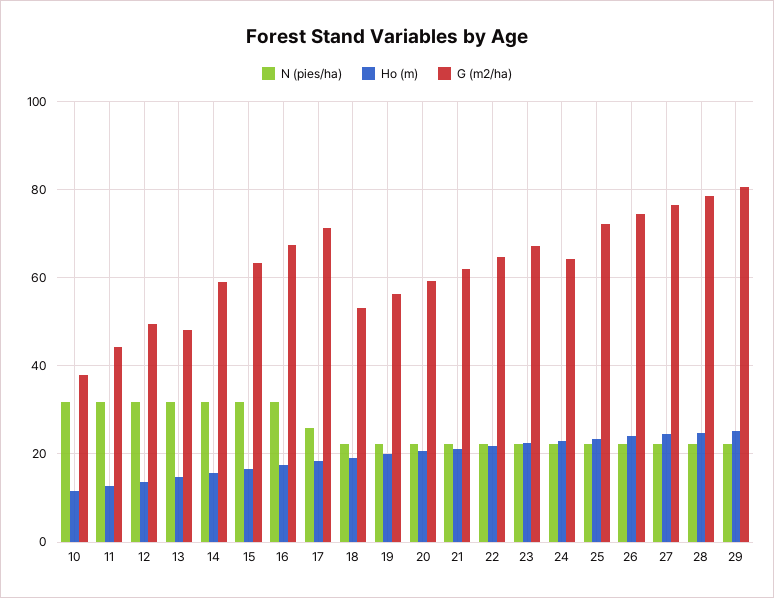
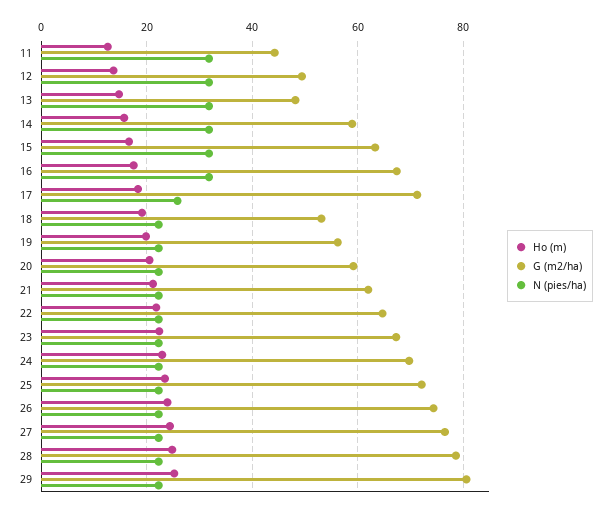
  {
    "N (pies/ha)": {
-     "10": 32,
      "11": 32,
      "12": 32,
      "13": 32,
      "14": 32,
      "15": 32,
      "16": 32,
      "17": 26,
      "18": 22,
      "19": 22,
      "20": 22,
      "21": 22,
      "22": 22,
      "23": 22,
      "24": 22,
      "25": 22,
      "26": 22,
      "27": 22,
      "28": 22,
      "29": 22
    },
    "Ho (m)": {
-     "10": 12,
      "11": 12,
      "12": 14,
      "13": 14,
      "14": 16,
      "15": 16,
      "16": 18,
      "17": 18,
      "18": 20,
      "19": 20,
      "20": 20,
      "21": 22,
      "22": 22,
      "23": 22,
      "24": 22,
      "25": 24,
      "26": 24,
      "27": 24,
      "28": 24,
      "29": 26
    },
    "G (m2/ha)": {
-     "10": 38,
      "11": 44,
      "12": 50,
      "13": 48,
      "14": 58,
      "15": 64,
      "16": 68,
      "17": 72,
      "18": 54,
      "19": 56,
      "20": 60,
      "21": 62,
      "22": 64,
      "23": 68,
-     "24": 64,
+     "24": 70,
      "25": 72,
      "26": 74,
      "27": 76,
      "28": 78,
      "29": 80
    }
  }

